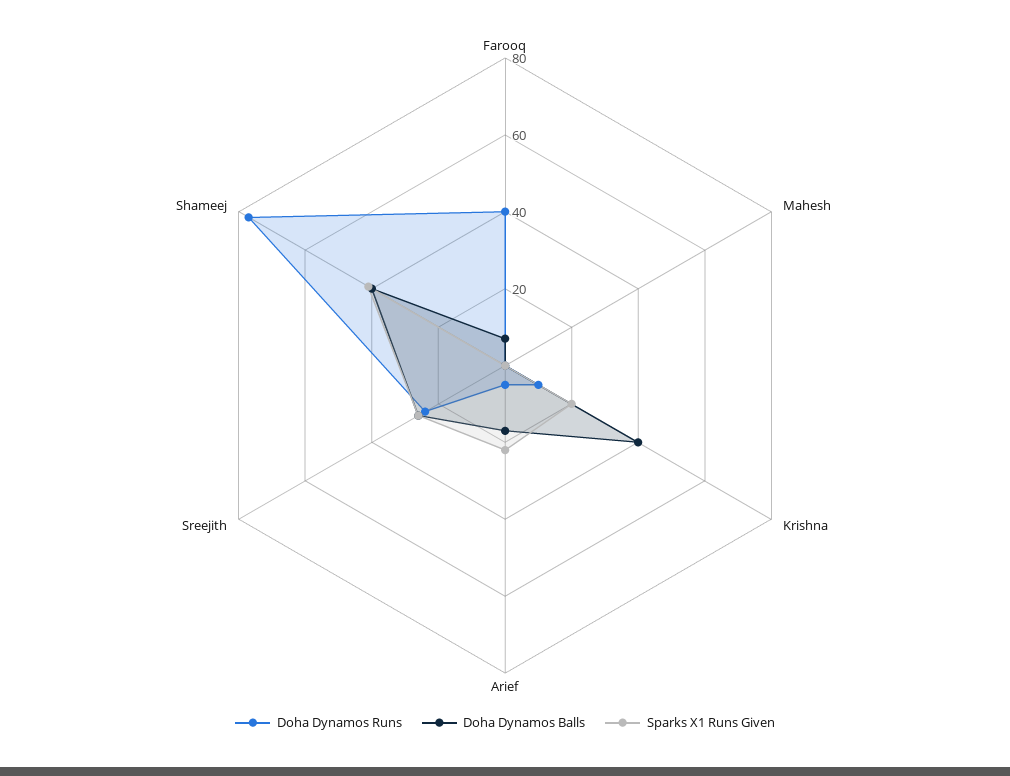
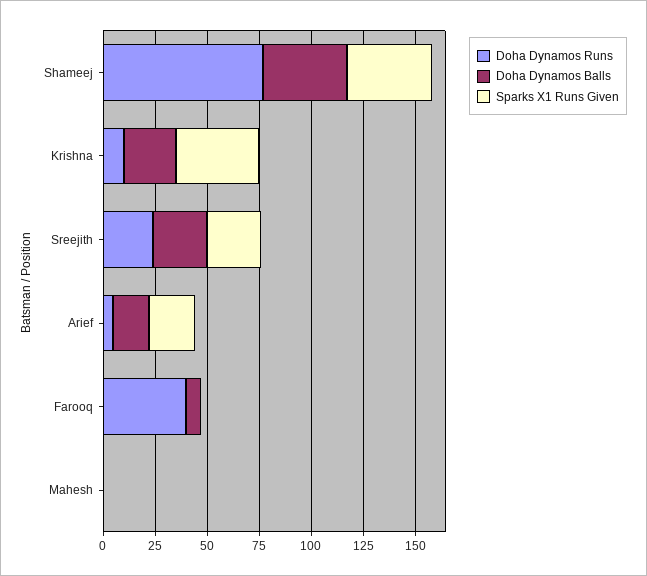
  {
    "Doha Dynamos Runs": {
      "Farooq": 40,
      "Mahesh": 0,
      "Krishna": 10,
      "Arief": 5,
      "Sreejith": 25,
      "Shameej": 75
    },
    "Doha Dynamos Balls": {
      "Farooq": 5,
      "Mahesh": 0,
-     "Krishna": 40,
+     "Krishna": 25,
      "Arief": 15,
      "Sreejith": 25,
      "Shameej": 40
    },
    "Sparks X1 Runs Given": {
      "Farooq": 0,
      "Mahesh": 0,
-     "Krishna": 20,
+     "Krishna": 40,
      "Arief": 20,
      "Sreejith": 25,
      "Shameej": 40
    }
  }

